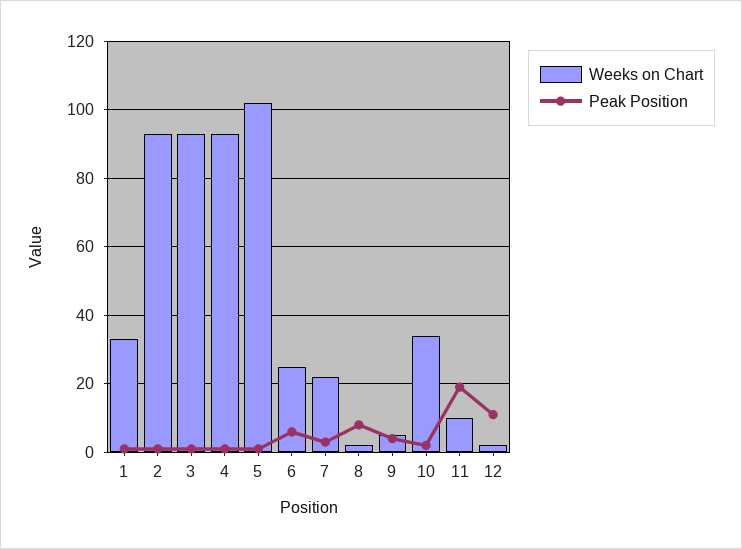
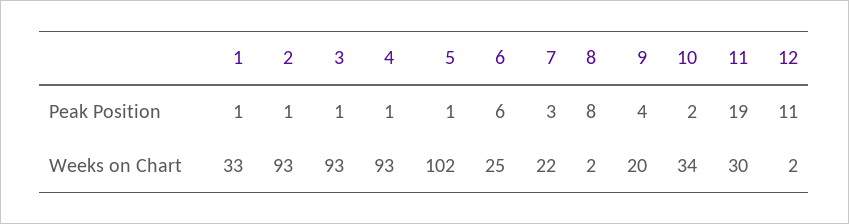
  {
    "Weeks on Chart": {
      "1": 33,
      "2": 93,
      "3": 93,
      "4": 93,
      "5": 102,
      "6": 25,
      "7": 22,
      "8": 2,
-     "9": 5,
+     "9": 20,
      "10": 34,
-     "11": 10,
+     "11": 30,
      "12": 2
    },
    "Peak Position": {
      "1": 1,
      "2": 1,
      "3": 1,
      "4": 1,
      "5": 1,
      "6": 6,
      "7": 3,
      "8": 8,
      "9": 4,
      "10": 2,
      "11": 19,
      "12": 11
    }
  }

